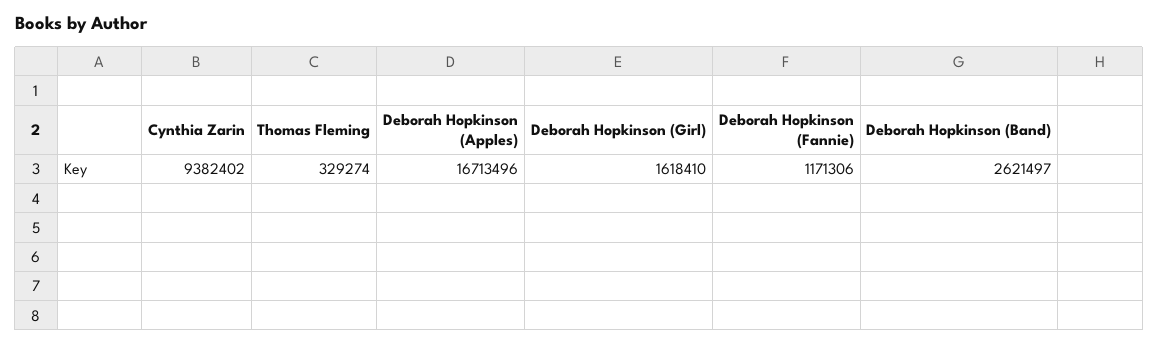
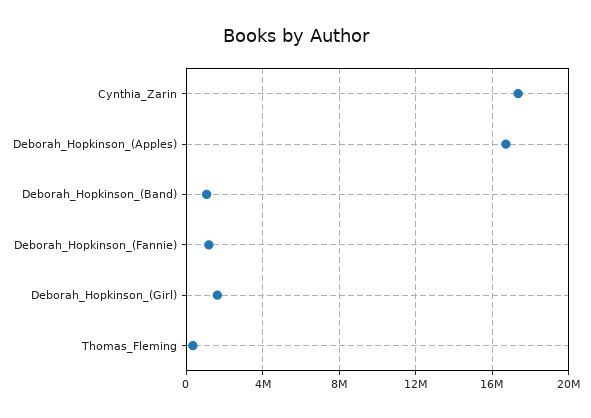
  {
-   "Cynthia Zarin": 9382402,
+   "Cynthia Zarin": 17500000,
    "Thomas Fleming": 329274,
    "Deborah Hopkinson (Apples)": 16713496,
    "Deborah Hopkinson (Girl)": 1618410,
    "Deborah Hopkinson (Fannie)": 1171306,
-   "Deborah Hopkinson (Band)": 2621497
+   "Deborah Hopkinson (Band)": 1000000
  }

